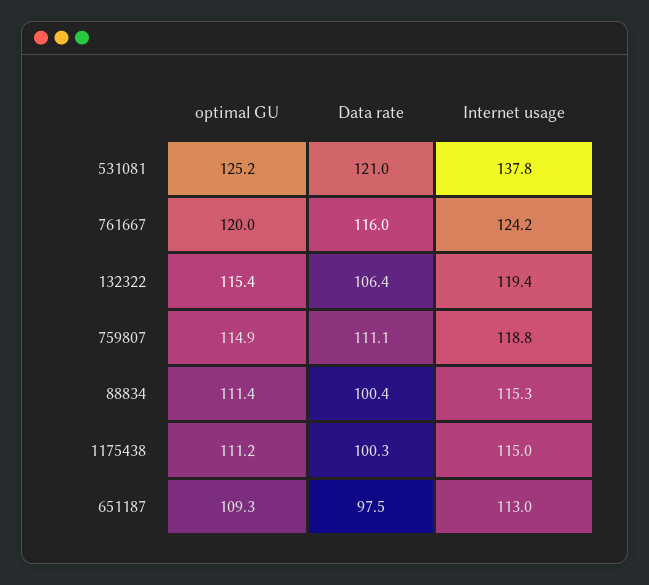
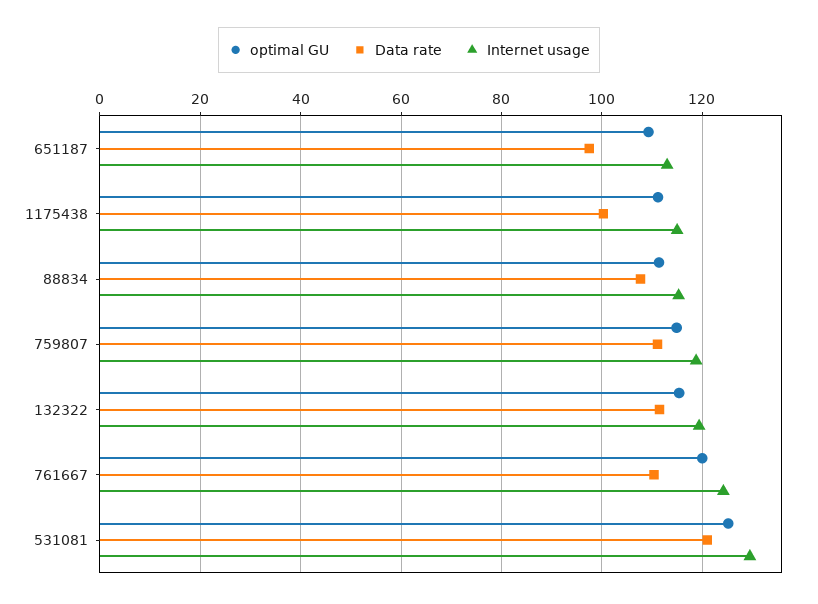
  {
    "optimal GU": {
      "531081": 125.2,
      "761667": 120,
      "132322": 115.4,
      "759807": 114.9,
      "88834": 111.4,
      "1175438": 111.2,
      "651187": 109.3
    },
    "Data rate": {
      "531081": 121,
-     "761667": 116,
+     "761667": 110,
-     "132322": 106.4,
+     "132322": 112,
      "759807": 111.1,
-     "88834": 100.4,
+     "88834": 108,
      "1175438": 100.3,
      "651187": 97.5
    },
    "Internet usage": {
-     "531081": 137.8,
+     "531081": 130,
      "761667": 124.2,
      "132322": 119.4,
      "759807": 118.8,
      "88834": 115.3,
      "1175438": 115,
      "651187": 113
    }
  }

